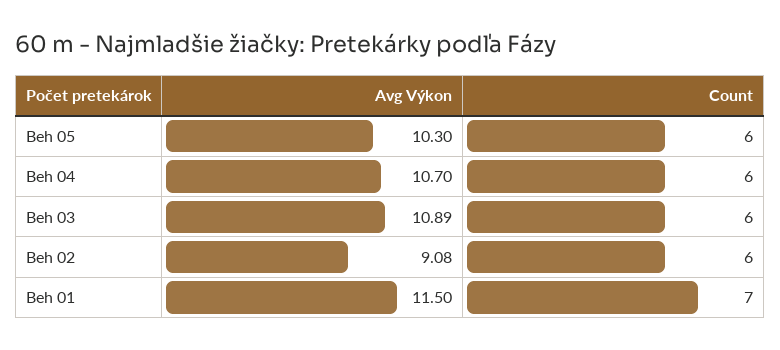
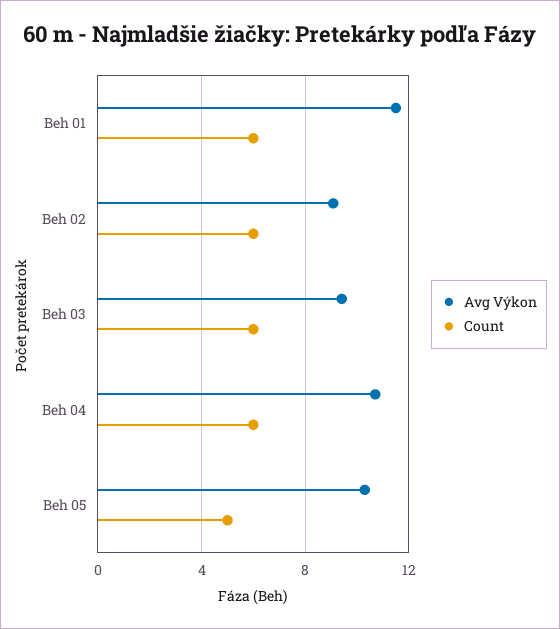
  {
    "Avg Výkon": {
      "Beh 05": 10.3,
      "Beh 04": 10.7,
-     "Beh 03": 10.89,
+     "Beh 03": 9.5,
      "Beh 02": 9.08,
      "Beh 01": 11.5
    },
    "Count": {
-     "Beh 05": 6,
+     "Beh 05": 5,
      "Beh 04": 6,
      "Beh 03": 6,
      "Beh 02": 6,
-     "Beh 01": 7
+     "Beh 01": 6
    }
  }

